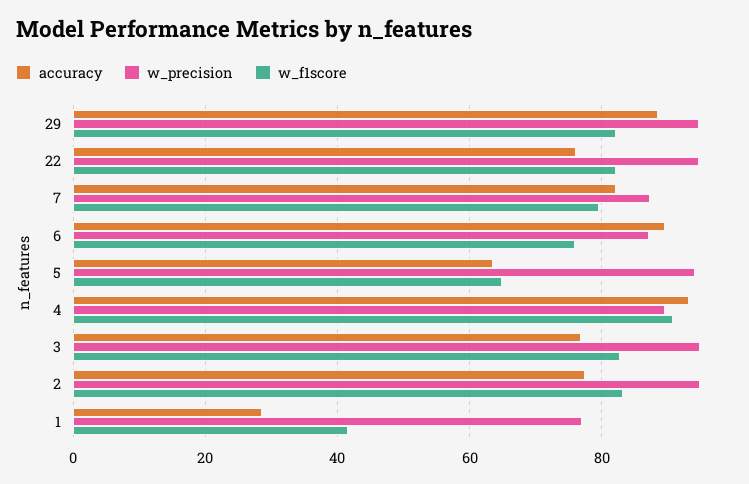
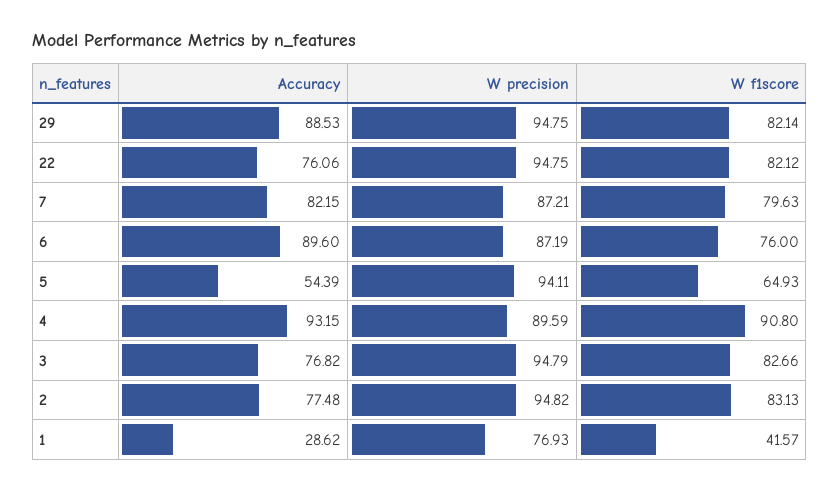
  {
    "accuracy": {
      "29": 88.53,
      "22": 76.06,
      "7": 82.15,
      "6": 89.6,
-     "5": 64,
+     "5": 54.39,
      "4": 93.15,
      "3": 76.82,
      "2": 77.48,
      "1": 28.62
    },
    "w_precision": {
      "29": 94.75,
      "22": 94.75,
      "7": 87.21,
      "6": 87.19,
      "5": 94.11,
      "4": 89.59,
      "3": 94.79,
      "2": 94.82,
      "1": 76.93
    },
    "w_f1score": {
      "29": 82.14,
      "22": 82.12,
      "7": 79.63,
      "6": 76,
      "5": 64.93,
      "4": 90.8,
      "3": 82.66,
      "2": 83.13,
      "1": 41.57
    }
  }

